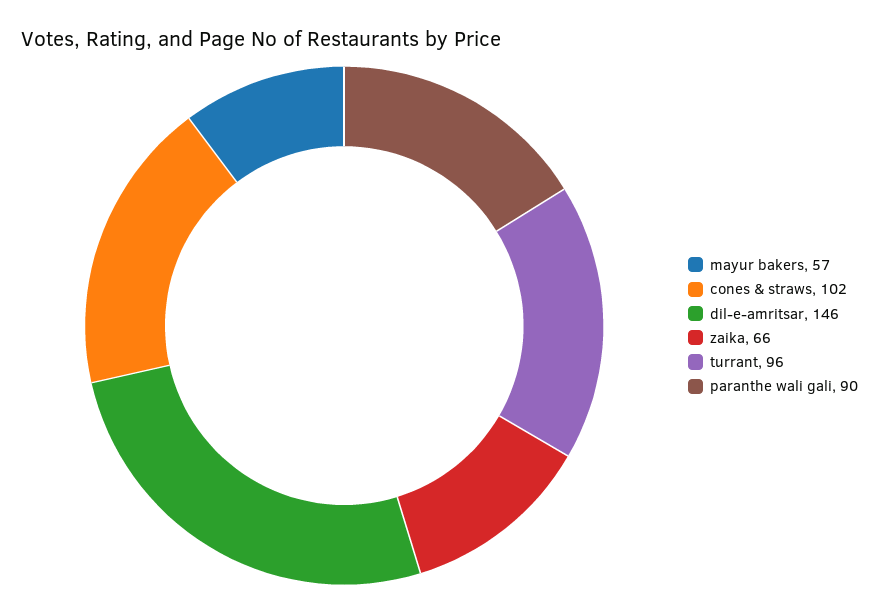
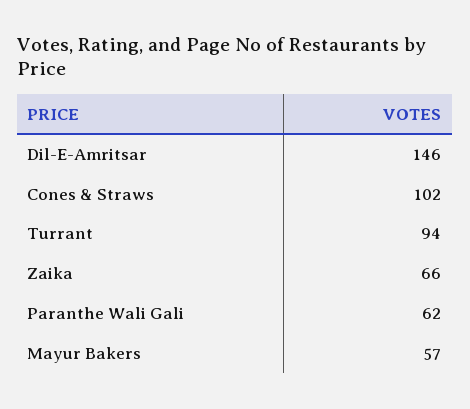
  {
    "mayur bakers": 57,
    "cones & straws": 102,
    "dil-e-amritsar": 146,
    "zaika": 66,
-   "turrant": 96,
+   "turrant": 94,
-   "paranthe wali gali": 90
+   "paranthe wali gali": 62
  }

